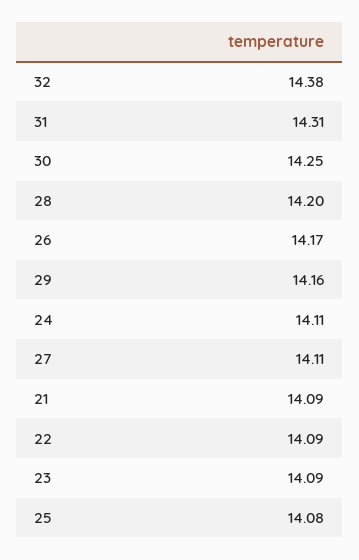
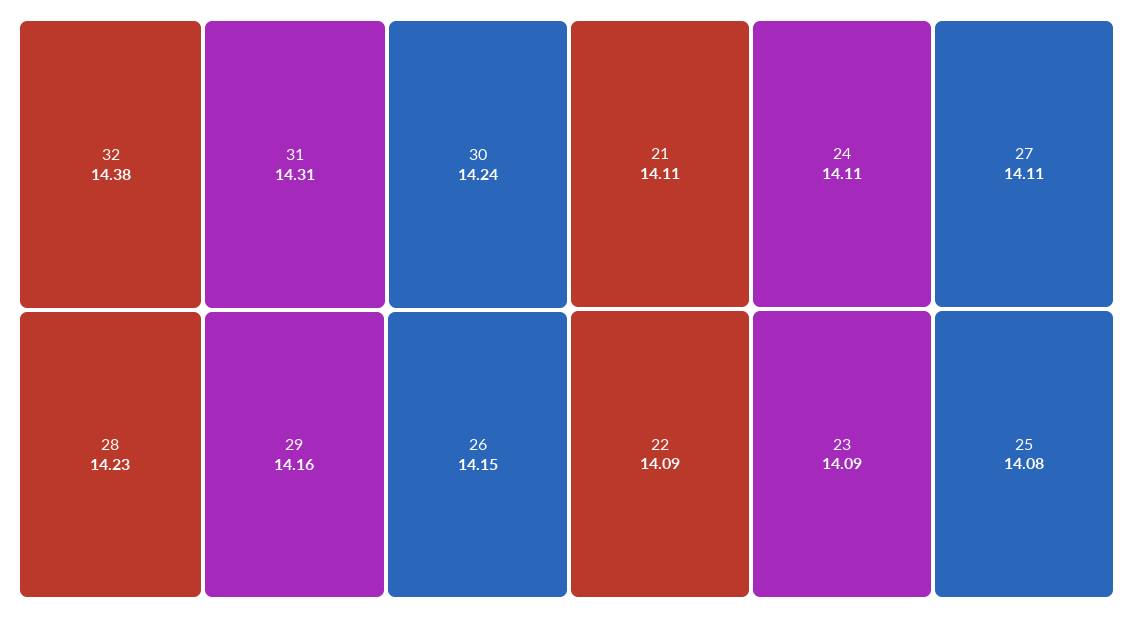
  {
    "32": 14.38,
    "31": 14.31,
-   "30": 14.25,
+   "30": 14.24,
-   "28": 14.2,
+   "28": 14.23,
-   "26": 14.17,
+   "26": 14.15,
    "29": 14.16,
    "24": 14.11,
    "27": 14.11,
-   "21": 14.09,
+   "21": 14.11,
    "22": 14.09,
    "23": 14.09,
    "25": 14.08
  }

